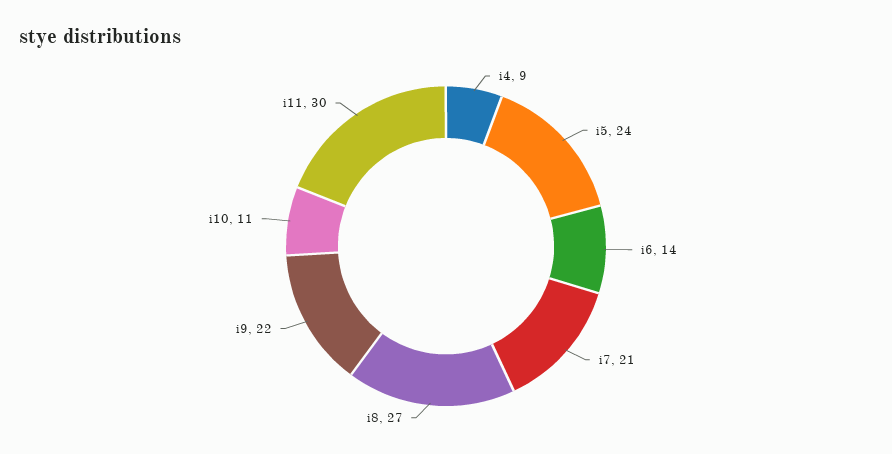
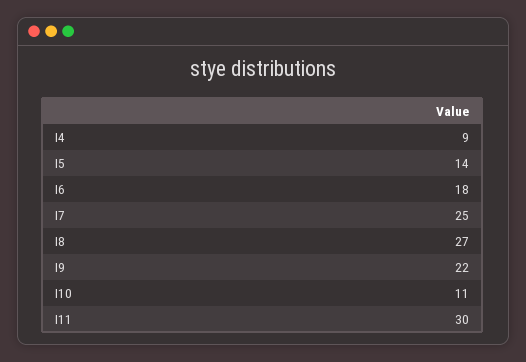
  {
    "i4": 9,
-   "i5": 24,
+   "i5": 14,
-   "i6": 14,
+   "i6": 18,
-   "i7": 21,
+   "i7": 25,
    "i8": 27,
    "i9": 22,
    "i10": 11,
    "i11": 30
  }

